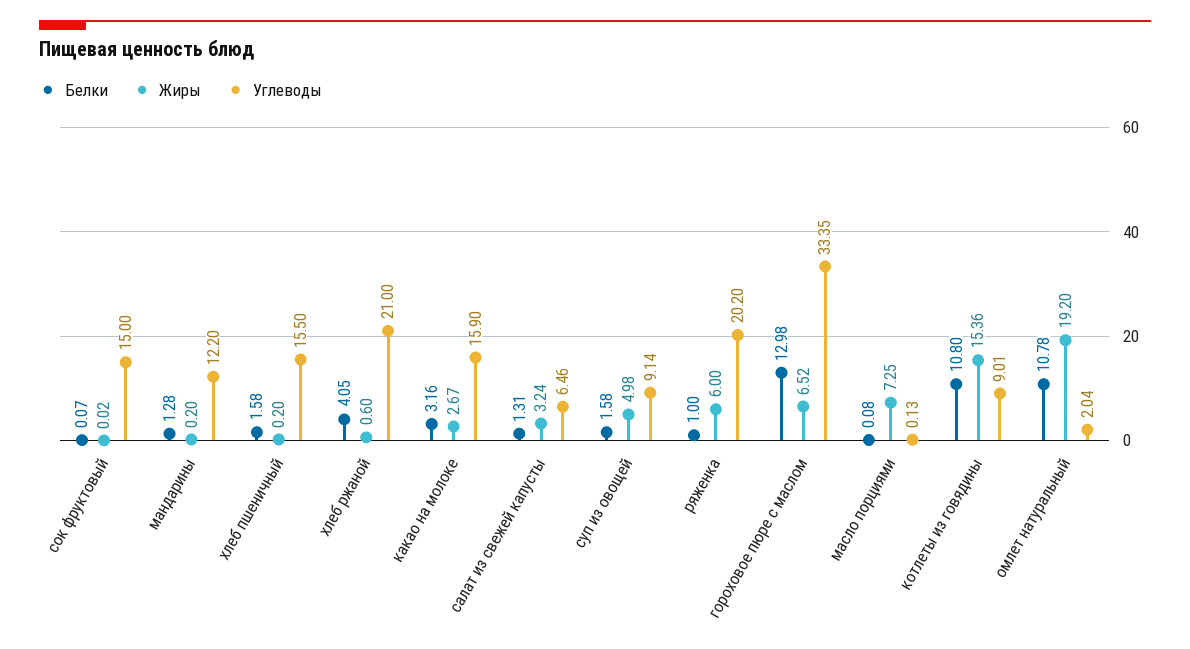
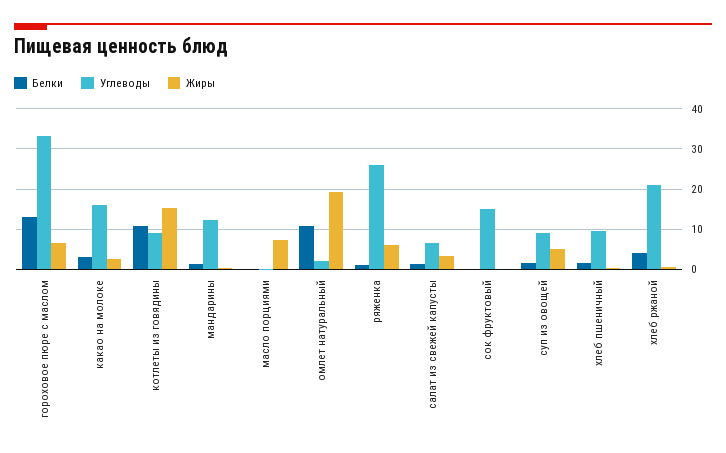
  {
    "Белки": {
      "сок фруктовый": 0.07,
      "мандарины": 1.28,
      "хлеб пшеничный": 1.58,
      "хлеб ржаной": 4.05,
      "какао на молоке": 3.16,
      "салат из свежей капусты": 1.31,
      "суп из овощей": 1.58,
      "ряженка": 1,
      "гороховое пюре с маслом": 12.98,
      "масло порциями": 0.08,
      "котлеты из говядины": 10.8,
      "омлет натуральный": 10.78
    },
    "Жиры": {
      "сок фруктовый": 0.02,
      "мандарины": 0.2,
      "хлеб пшеничный": 0.2,
      "хлеб ржаной": 0.6,
      "какао на молоке": 2.67,
      "салат из свежей капусты": 3.24,
      "суп из овощей": 4.98,
      "ряженка": 6,
      "гороховое пюре с маслом": 6.52,
      "масло порциями": 7.25,
      "котлеты из говядины": 15.36,
      "омлет натуральный": 19.2
    },
    "Углеводы": {
      "сок фруктовый": 15,
      "мандарины": 12.2,
-     "хлеб пшеничный": 15.5,
+     "хлеб пшеничный": 10,
      "хлеб ржаной": 21,
      "какао на молоке": 15.9,
      "салат из свежей капусты": 6.46,
      "суп из овощей": 9.14,
-     "ряженка": 20.2,
+     "ряженка": 26,
      "гороховое пюре с маслом": 33.35,
      "масло порциями": 0.13,
      "котлеты из говядины": 9.01,
      "омлет натуральный": 2.04
    }
  }

